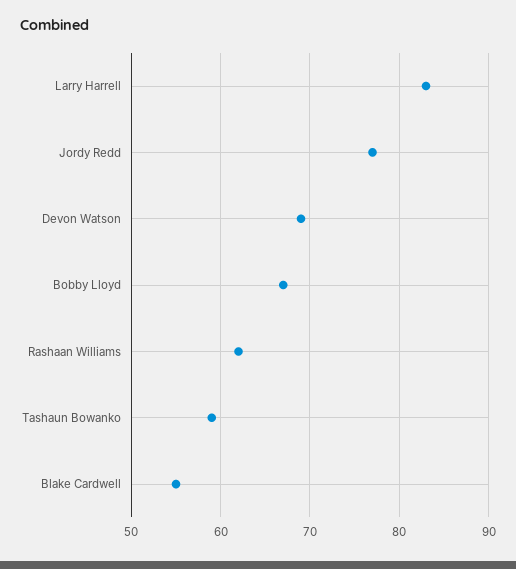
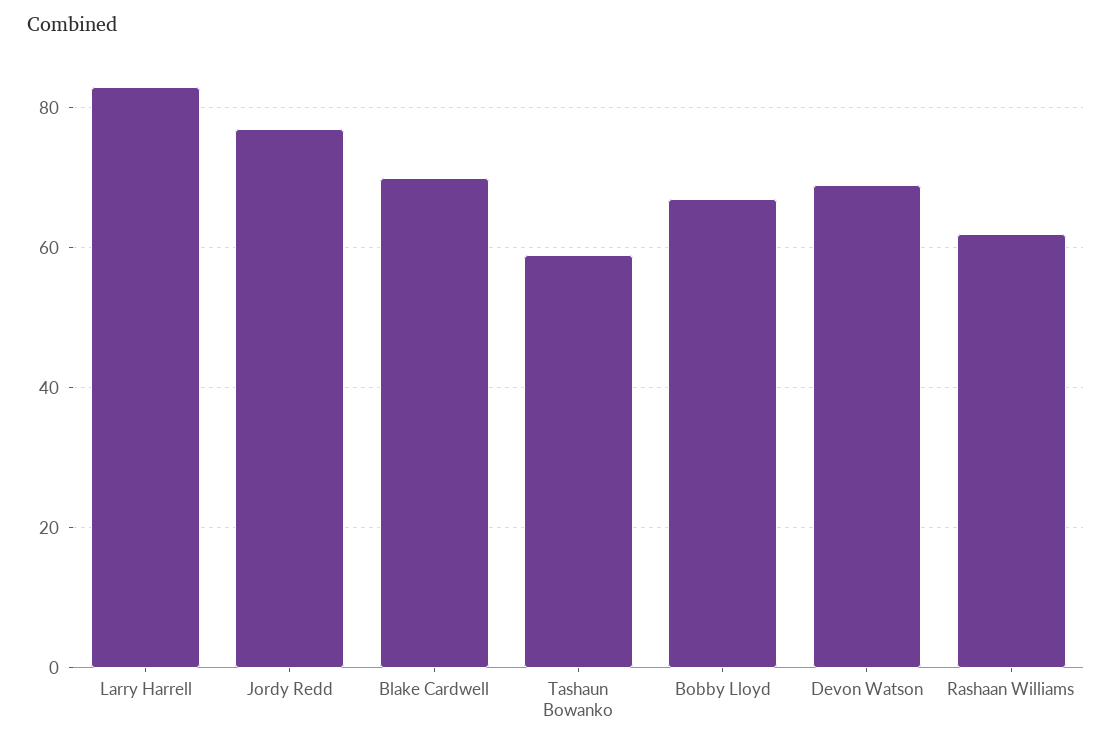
  {
    "Larry Harrell": 83,
    "Jordy Redd": 77,
    "Devon Watson": 69,
    "Bobby Lloyd": 67,
    "Rashaan Williams": 62,
    "Tashaun Bowanko": 59,
-   "Blake Cardwell": 55
+   "Blake Cardwell": 70
  }

